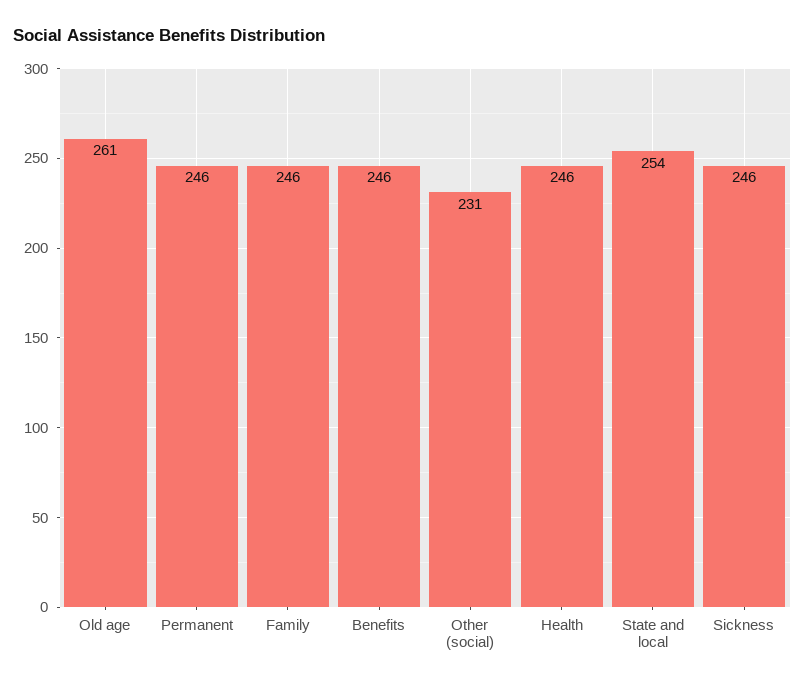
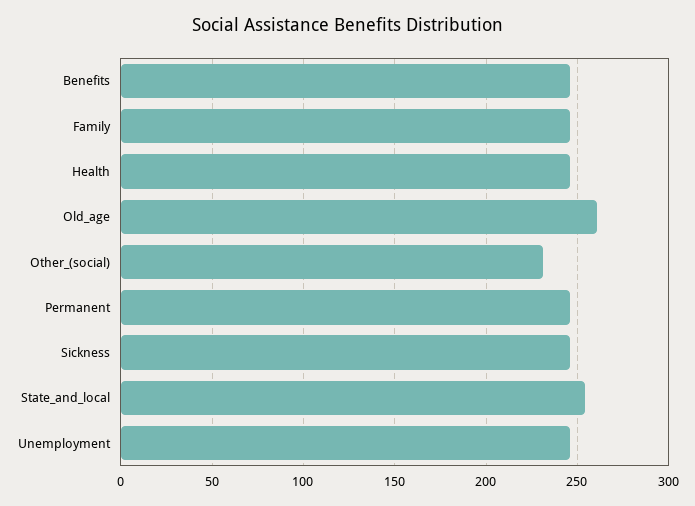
  {
    "Old age": 261,
    "Permanent": 246,
    "Family": 246,
    "Benefits": 246,
    "Other (social)": 231,
    "Health": 246,
    "State and local": 254,
-   "Sickness": 246
+   "Sickness": 246,
+   "Unemployment": 245
  }

